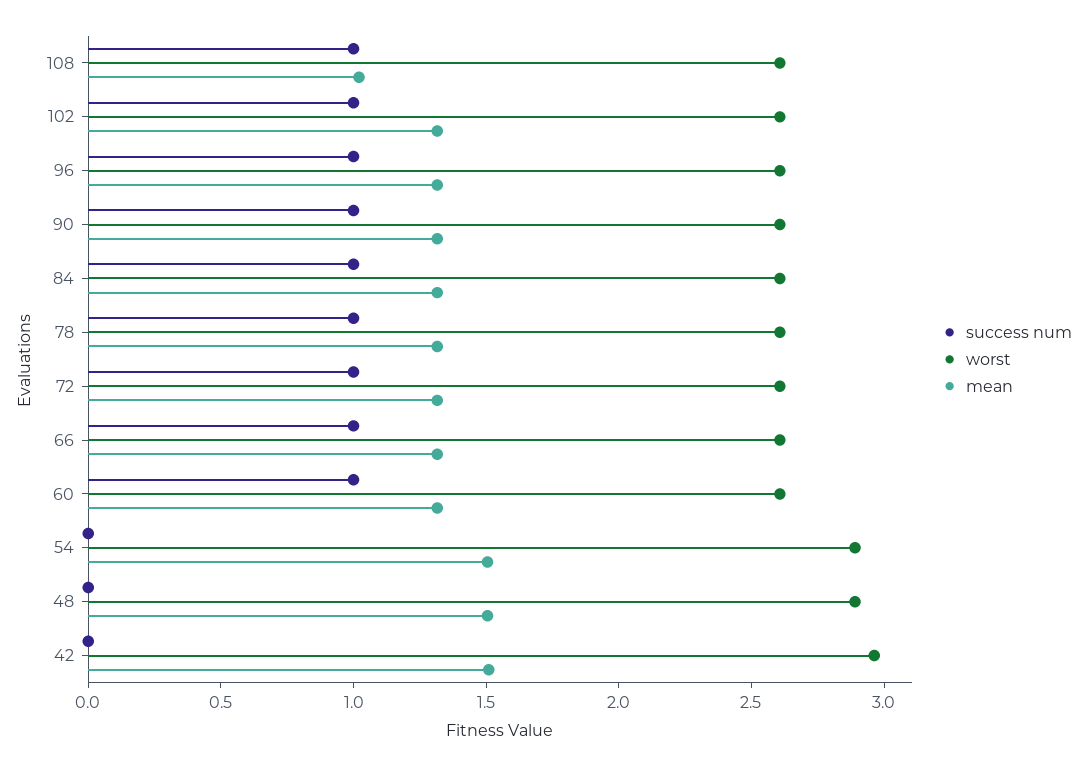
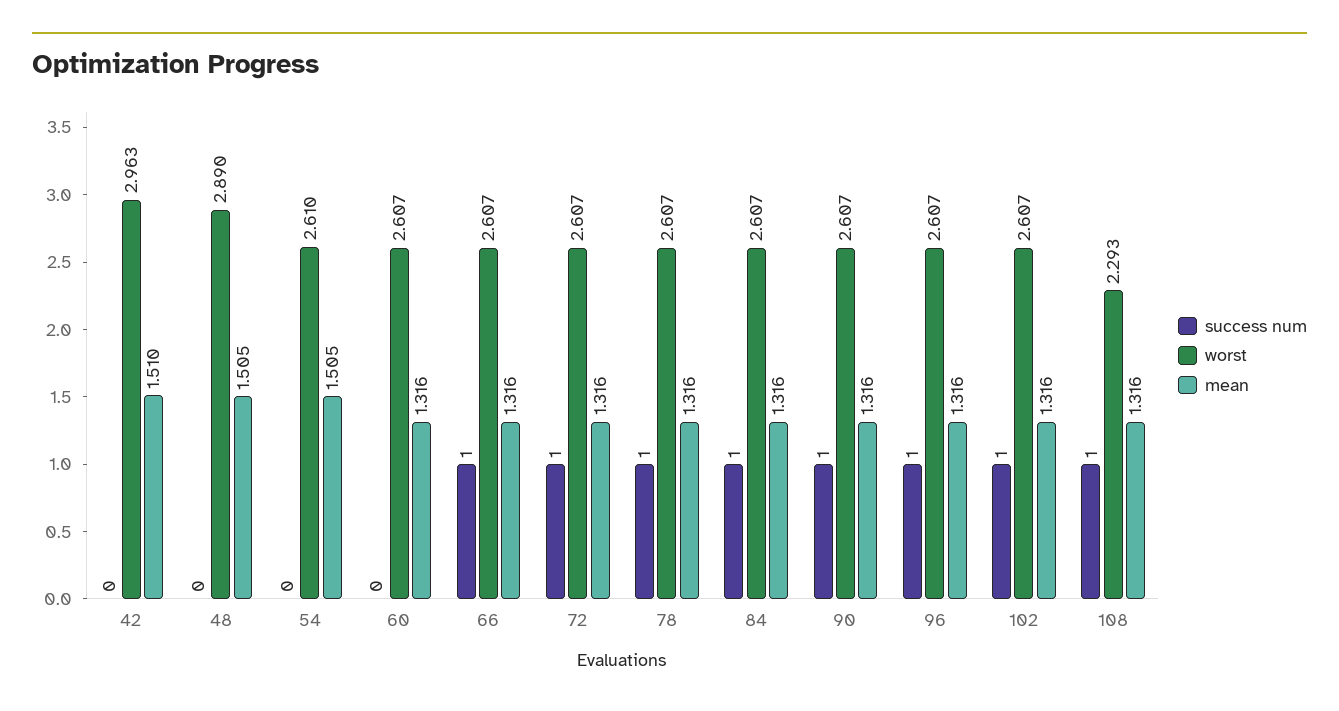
  {
    "success num": {
      "108": 1,
      "102": 1,
      "96": 1,
      "90": 1,
      "84": 1,
      "78": 1,
      "72": 1,
      "66": 1,
-     "60": 1,
+     "60": 0,
      "54": 0,
      "48": 0,
      "42": 0
    },
    "worst": {
-     "108": 2.6,
+     "108": 2.293,
      "102": 2.607,
      "96": 2.607,
      "90": 2.607,
      "84": 2.607,
      "78": 2.607,
      "72": 2.607,
      "66": 2.607,
      "60": 2.607,
-     "54": 2.9,
+     "54": 2.61,
      "48": 2.89,
      "42": 2.963
    },
    "mean": {
-     "108": 1,
+     "108": 1.316,
      "102": 1.316,
      "96": 1.316,
      "90": 1.316,
      "84": 1.316,
      "78": 1.316,
      "72": 1.316,
      "66": 1.316,
      "60": 1.316,
      "54": 1.505,
      "48": 1.505,
      "42": 1.51
    }
  }

